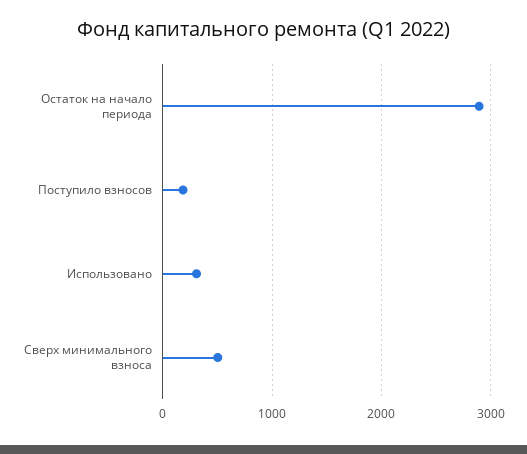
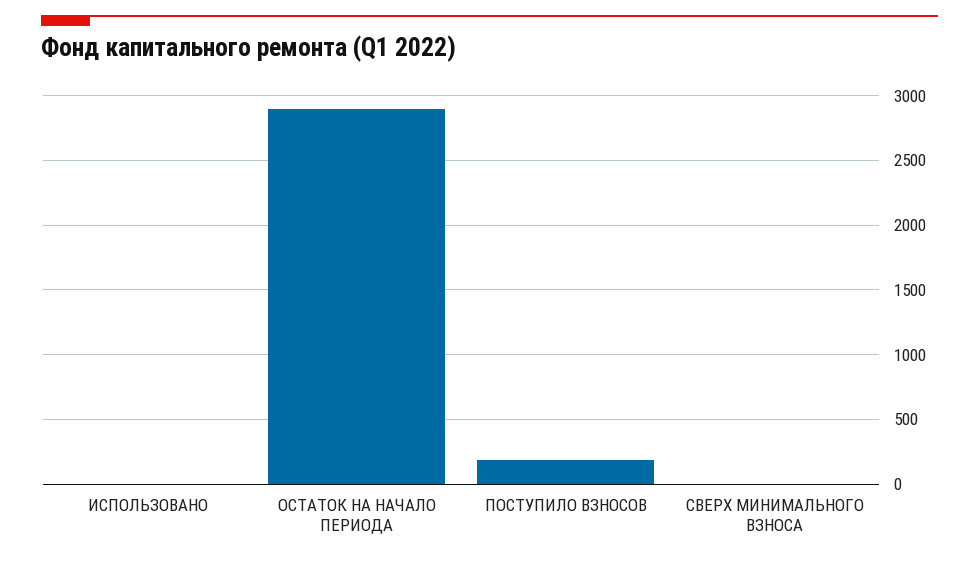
  {
    "Остаток на начало периода": 2900,
    "Поступило взносов": 200,
-   "Использовано": 300,
+   "Использовано": 0,
-   "Сверх минимального взноса": 500
+   "Сверх минимального взноса": 0
  }

